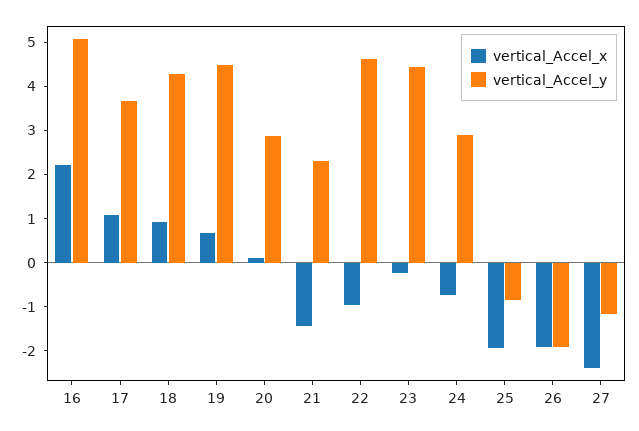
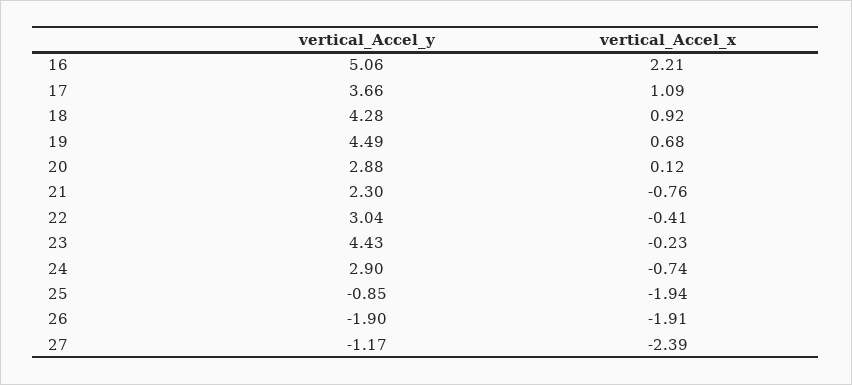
  {
    "vertical_Accel_x": {
      "16": 2.21,
      "17": 1.09,
      "18": 0.92,
      "19": 0.68,
      "20": 0.12,
-     "21": -1.4,
+     "21": -0.76,
-     "22": -1,
+     "22": -0.41,
      "23": -0.23,
      "24": -0.74,
      "25": -1.94,
      "26": -1.91,
      "27": -2.39
    },
    "vertical_Accel_y": {
      "16": 5.06,
      "17": 3.66,
      "18": 4.28,
      "19": 4.49,
      "20": 2.88,
      "21": 2.3,
-     "22": 4.6,
+     "22": 3.04,
      "23": 4.43,
      "24": 2.9,
      "25": -0.85,
      "26": -1.9,
      "27": -1.17
    }
  }

